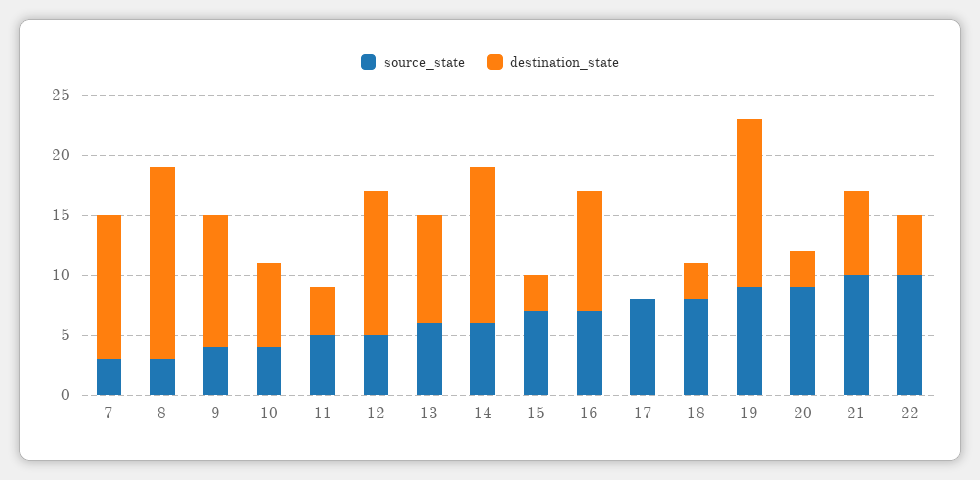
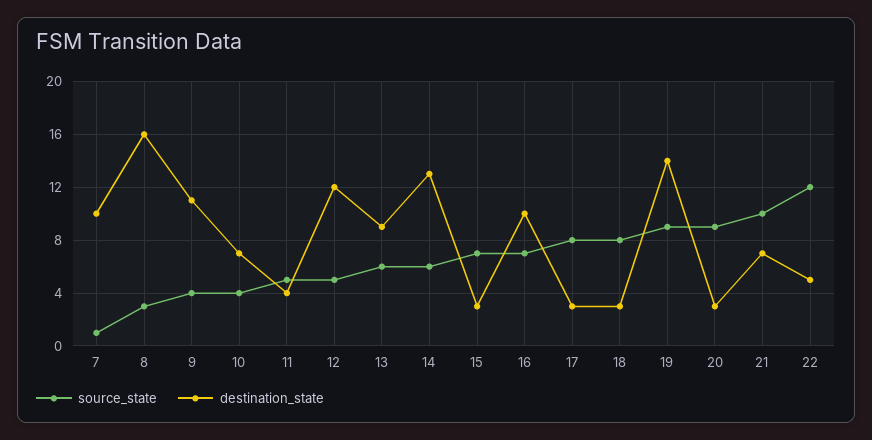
  {
    "source_state": {
-     "7": 3,
+     "7": 1,
      "8": 3,
      "9": 4,
      "10": 4,
      "11": 5,
      "12": 5,
      "13": 6,
      "14": 6,
      "15": 7,
      "16": 7,
      "17": 8,
      "18": 8,
      "19": 9,
      "20": 9,
      "21": 10,
-     "22": 10
+     "22": 12
    },
    "destination_state": {
-     "7": 12,
+     "7": 10,
      "8": 16,
      "9": 11,
      "10": 7,
      "11": 4,
      "12": 12,
      "13": 9,
      "14": 13,
      "15": 3,
      "16": 10,
-     "17": 0,
+     "17": 3,
      "18": 3,
      "19": 14,
      "20": 3,
      "21": 7,
      "22": 5
    }
  }

